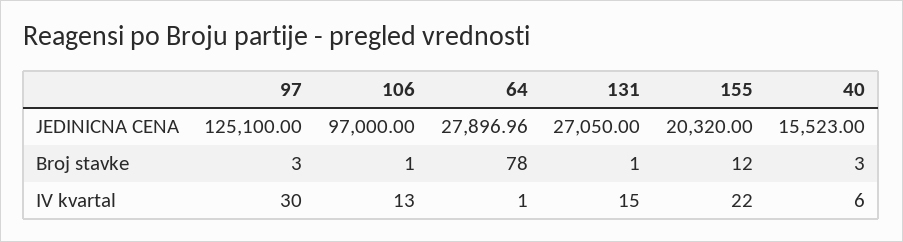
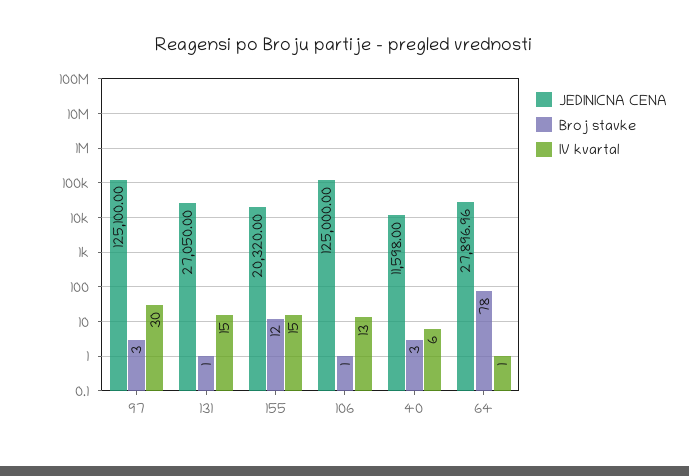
  {
    "JEDINICNA CENA": {
      "97": 125100,
-     "106": 97000,
+     "106": 125000,
      "64": 27896.96,
      "131": 27050,
      "155": 20320,
-     "40": 15523
+     "40": 11598
    },
    "Broj stavke": {
      "97": 3,
      "106": 1,
      "64": 78,
      "131": 1,
      "155": 12,
      "40": 3
    },
    "IV kvartal": {
      "97": 30,
      "106": 13,
      "64": 1,
      "131": 15,
-     "155": 22,
+     "155": 15,
      "40": 6
    }
  }

